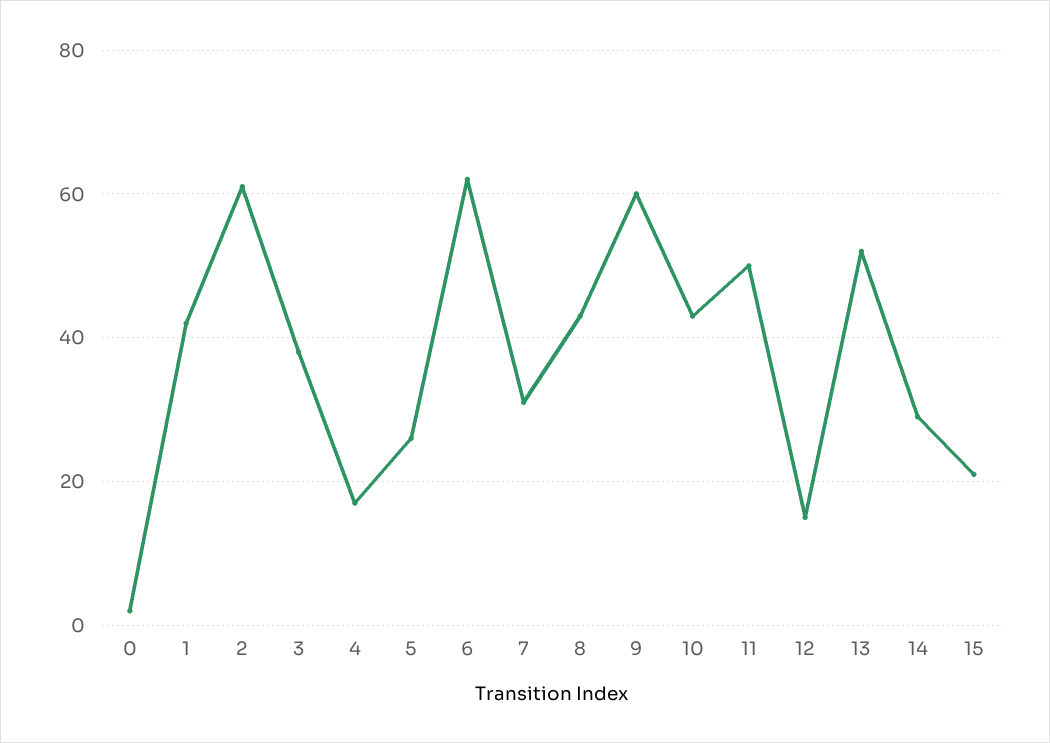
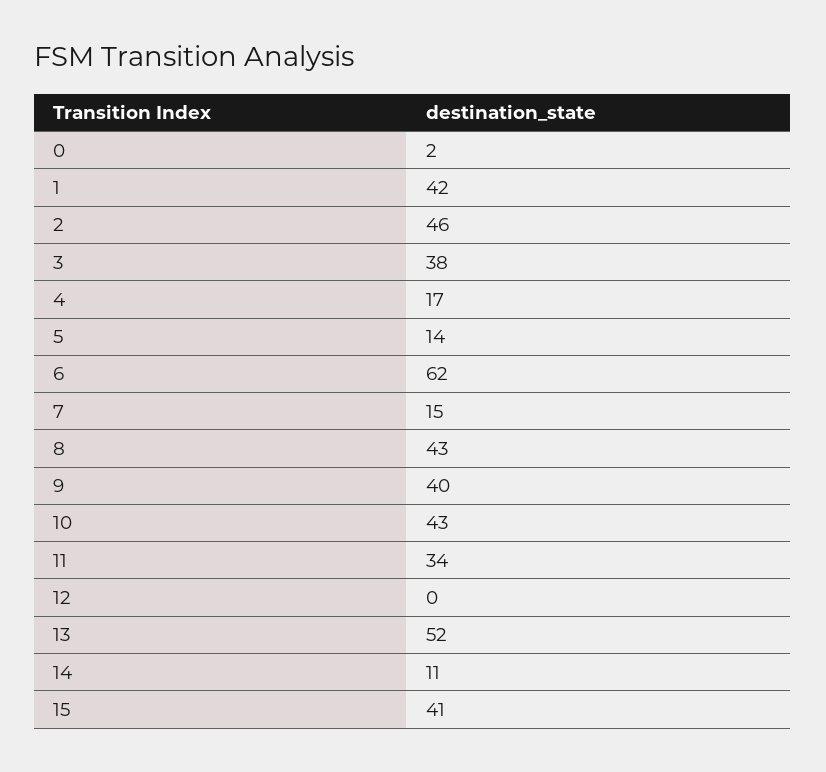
  {
    "0": 2,
    "1": 42,
-   "2": 60,
+   "2": 46,
    "3": 38,
    "4": 17,
-   "5": 25,
+   "5": 14,
    "6": 62,
-   "7": 30,
+   "7": 15,
    "8": 43,
-   "9": 60,
+   "9": 40,
    "10": 43,
-   "11": 50,
+   "11": 34,
-   "12": 15,
+   "12": 0,
    "13": 52,
-   "14": 30,
+   "14": 11,
-   "15": 20
+   "15": 41
  }

